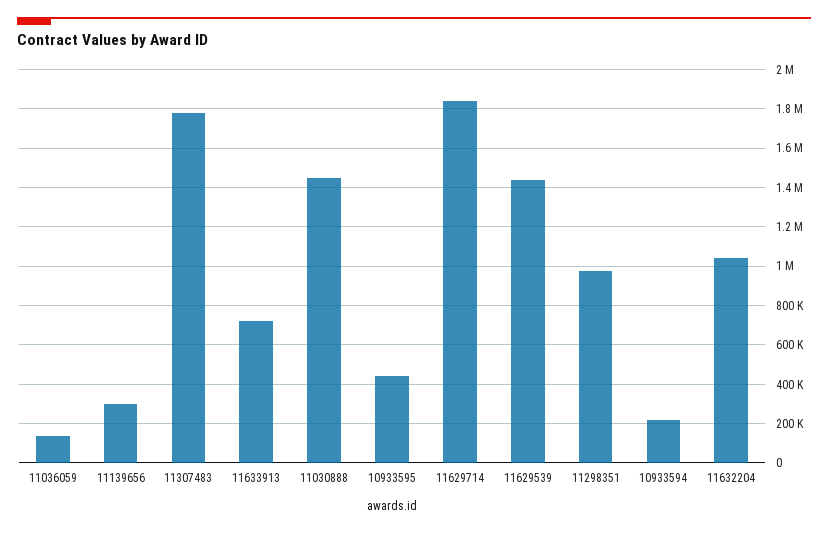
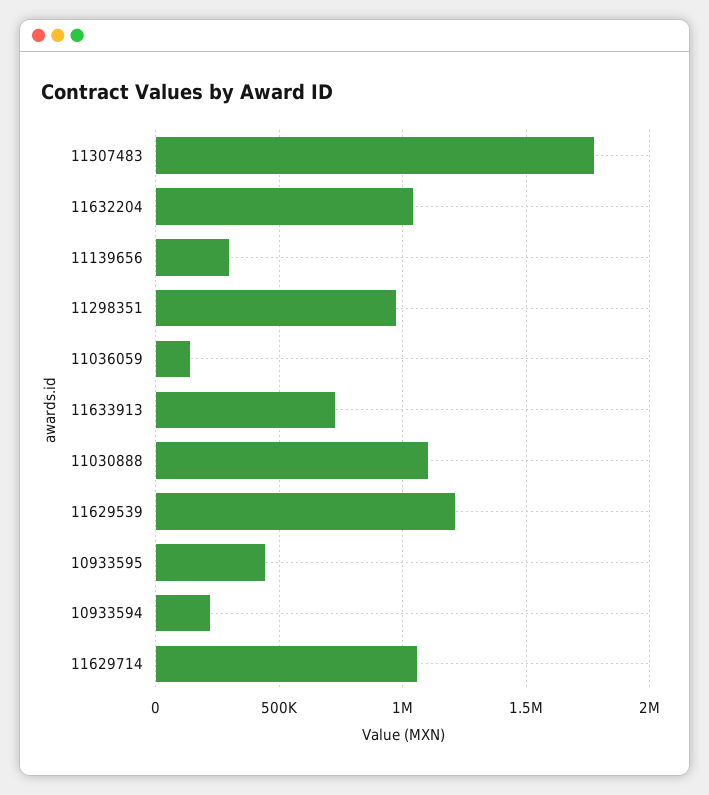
  {
    "11036059": 150000,
    "11139656": 300000,
    "11307483": 1800000,
    "11633913": 700000,
-   "11030888": 1450000,
+   "11030888": 1100000,
    "10933595": 450000,
-   "11629714": 1850000,
+   "11629714": 1050000,
-   "11629539": 1450000,
+   "11629539": 1200000,
    "11298351": 950000,
    "10933594": 200000,
    "11632204": 1050000
  }

